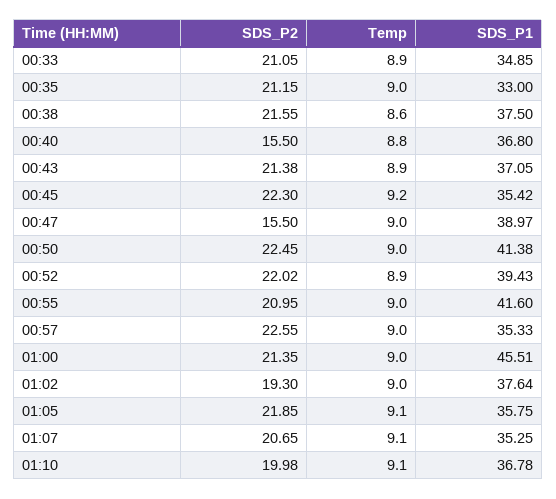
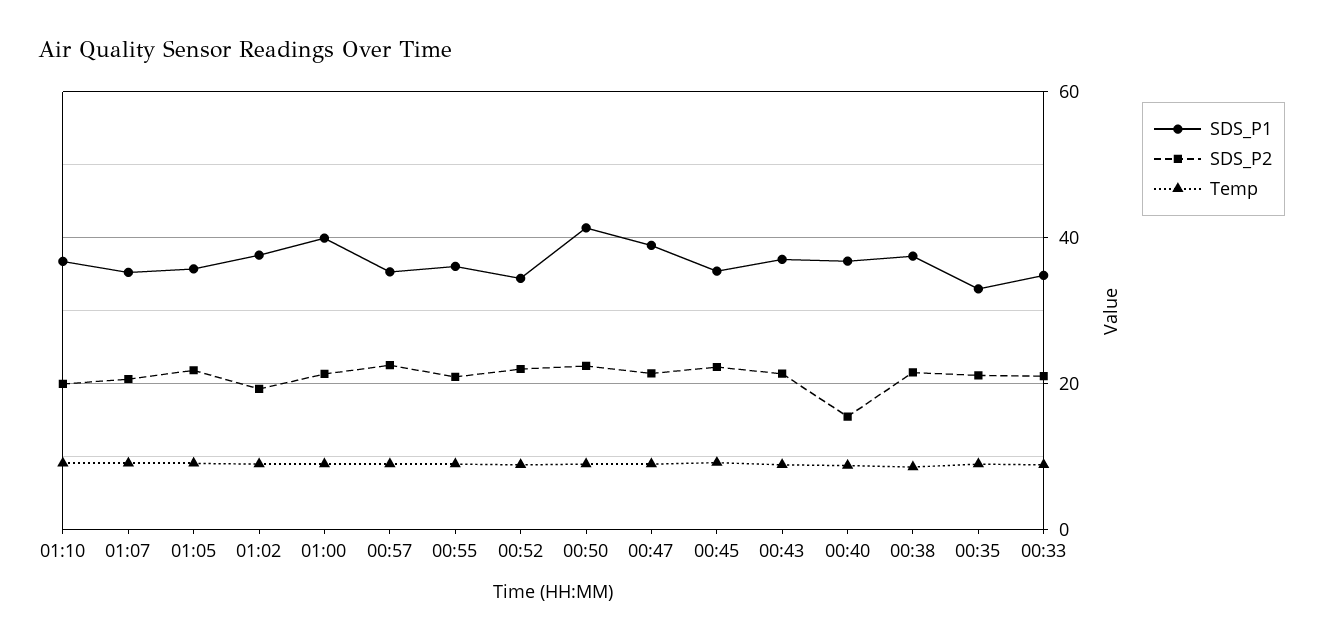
  {
    "SDS_P2": {
      "00:33": 21.05,
      "00:35": 21.15,
      "00:38": 21.55,
      "00:40": 15.5,
      "00:43": 21.38,
      "00:45": 22.3,
-     "00:47": 15.5,
+     "00:47": 22,
      "00:50": 22.45,
      "00:52": 22.02,
      "00:55": 20.95,
      "00:57": 22.55,
      "01:00": 21.35,
      "01:02": 19.3,
      "01:05": 21.85,
      "01:07": 20.65,
      "01:10": 19.98
    },
    "Temp": {
      "00:33": 8.9,
      "00:35": 9,
      "00:38": 8.6,
      "00:40": 8.8,
      "00:43": 8.9,
      "00:45": 9.2,
      "00:47": 9,
      "00:50": 9,
      "00:52": 8.9,
      "00:55": 9,
      "00:57": 9,
      "01:00": 9,
      "01:02": 9,
      "01:05": 9.1,
      "01:07": 9.1,
      "01:10": 9.1
    },
    "SDS_P1": {
      "00:33": 34.85,
      "00:35": 33,
      "00:38": 37.5,
      "00:40": 36.8,
      "00:43": 37.05,
      "00:45": 35.42,
      "00:47": 38.97,
      "00:50": 41.38,
-     "00:52": 39.43,
+     "00:52": 34,
-     "00:55": 41.6,
+     "00:55": 36,
      "00:57": 35.33,
-     "01:00": 45.51,
+     "01:00": 40,
      "01:02": 37.64,
      "01:05": 35.75,
      "01:07": 35.25,
      "01:10": 36.78
    }
  }

